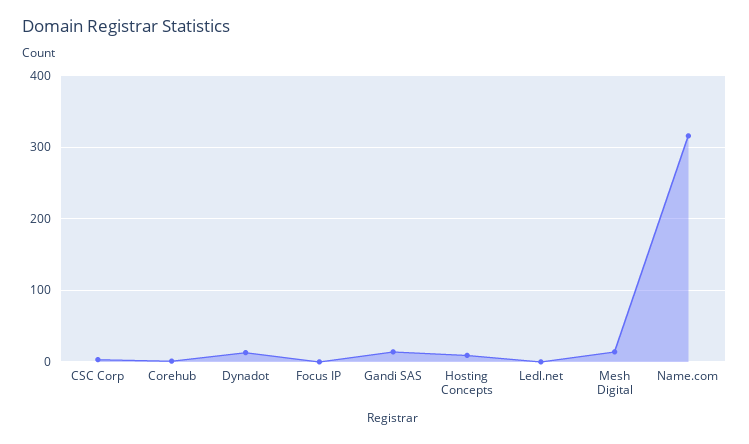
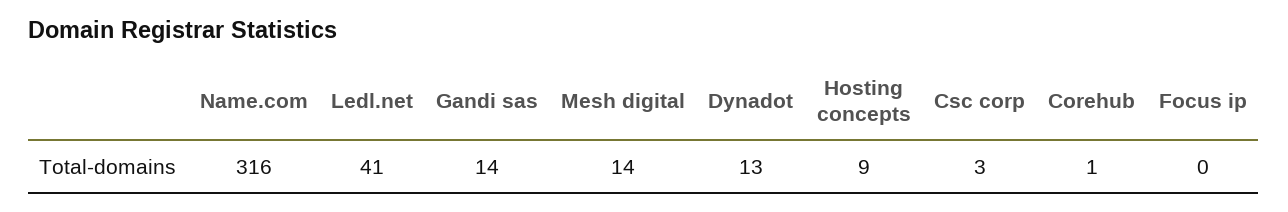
  {
    "CSC Corp": 3,
    "Corehub": 1,
    "Dynadot": 13,
    "Focus IP": 0,
    "Gandi SAS": 14,
    "Hosting Concepts": 9,
-   "Ledl.net": 0,
+   "Ledl.net": 41,
    "Mesh Digital": 14,
    "Name.com": 316
  }

